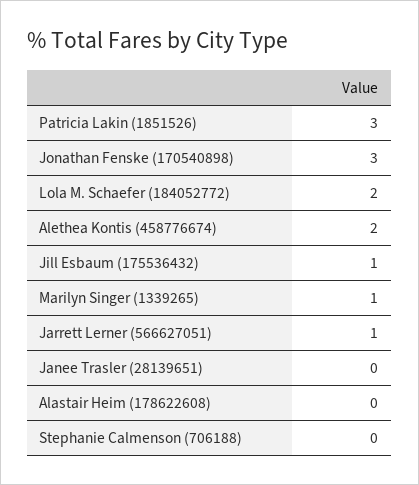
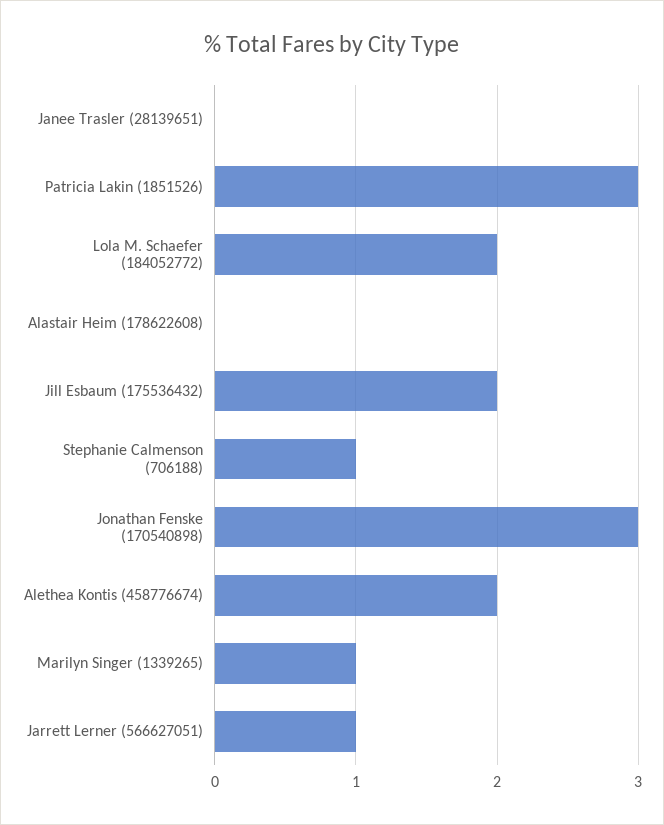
  {
    "Patricia Lakin (1851526)": 3,
    "Jonathan Fenske (170540898)": 3,
    "Lola M. Schaefer (184052772)": 2,
    "Alethea Kontis (458776674)": 2,
-   "Jill Esbaum (175536432)": 1,
+   "Jill Esbaum (175536432)": 2,
    "Marilyn Singer (1339265)": 1,
    "Jarrett Lerner (566627051)": 1,
    "Janee Trasler (28139651)": 0,
    "Alastair Heim (178622608)": 0,
-   "Stephanie Calmenson (706188)": 0
+   "Stephanie Calmenson (706188)": 1
  }

